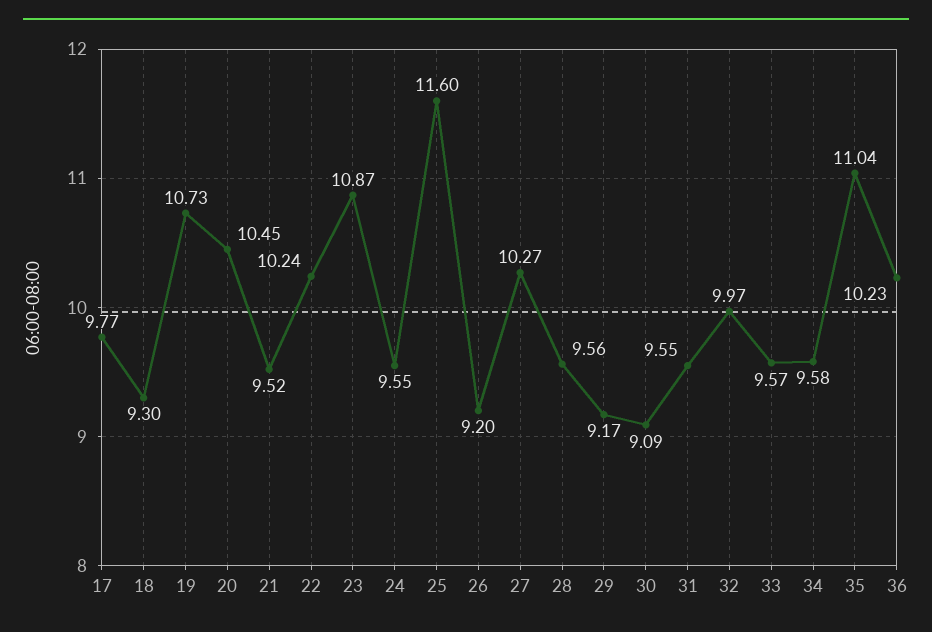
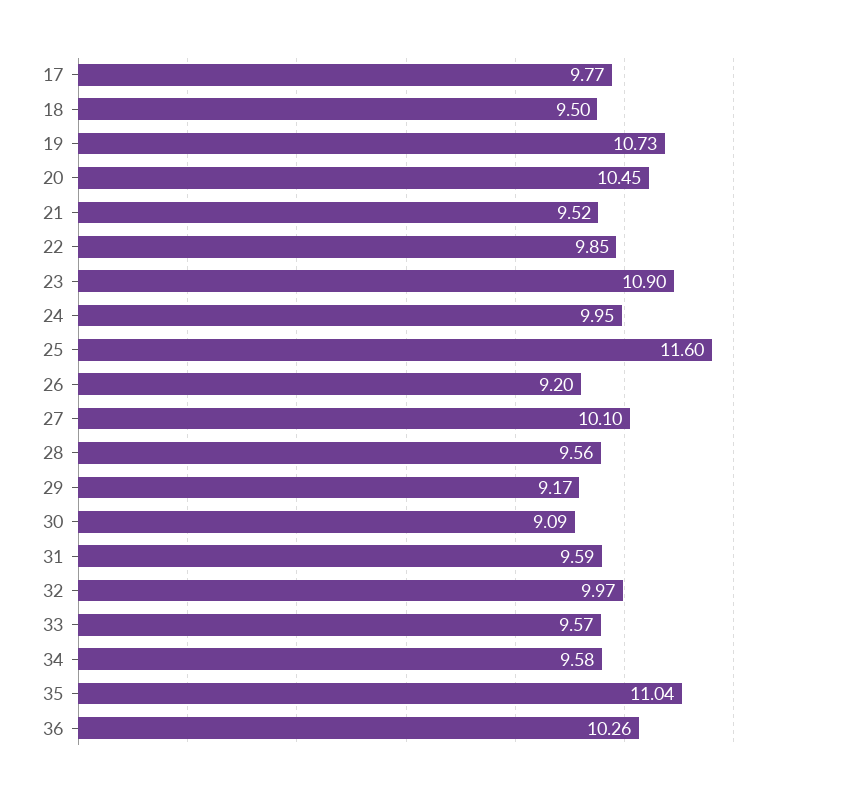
  {
    "17": 9.77,
-   "18": 9.3,
+   "18": 9.5,
    "19": 10.73,
    "20": 10.45,
    "21": 9.52,
-   "22": 10.24,
+   "22": 9.85,
-   "23": 10.87,
+   "23": 10.9,
-   "24": 9.55,
+   "24": 9.95,
    "25": 11.6,
    "26": 9.2,
-   "27": 10.27,
+   "27": 10.1,
    "28": 9.56,
    "29": 9.17,
    "30": 9.09,
-   "31": 9.55,
+   "31": 9.59,
    "32": 9.97,
    "33": 9.57,
    "34": 9.58,
    "35": 11.04,
-   "36": 10.23
+   "36": 10.26
  }

